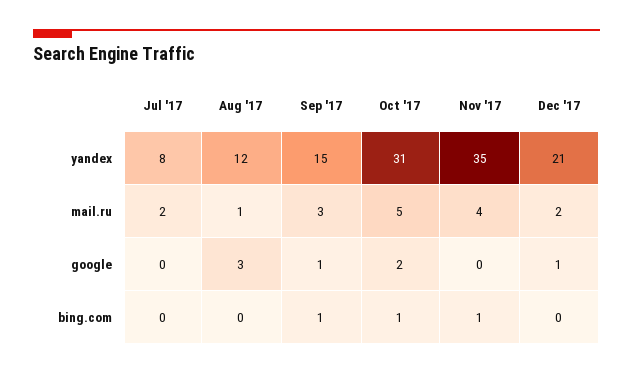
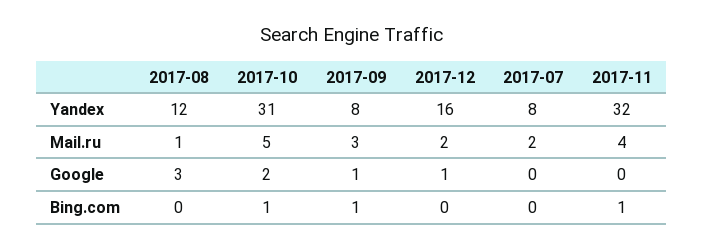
  {
    "Jul '17": {
      "yandex": 8,
      "mail.ru": 2,
      "google": 0,
      "bing.com": 0
    },
    "Aug '17": {
      "yandex": 12,
      "mail.ru": 1,
      "google": 3,
      "bing.com": 0
    },
    "Sep '17": {
-     "yandex": 15,
+     "yandex": 8,
      "mail.ru": 3,
      "google": 1,
      "bing.com": 1
    },
    "Oct '17": {
      "yandex": 31,
      "mail.ru": 5,
      "google": 2,
      "bing.com": 1
    },
    "Nov '17": {
-     "yandex": 35,
+     "yandex": 32,
      "mail.ru": 4,
      "google": 0,
      "bing.com": 1
    },
    "Dec '17": {
-     "yandex": 21,
+     "yandex": 16,
      "mail.ru": 2,
      "google": 1,
      "bing.com": 0
    }
  }

